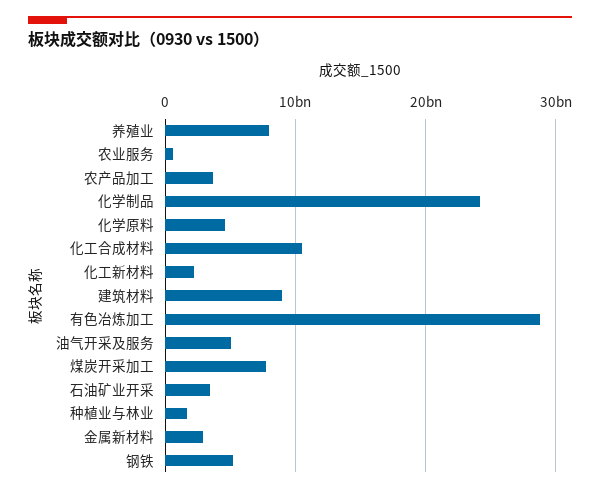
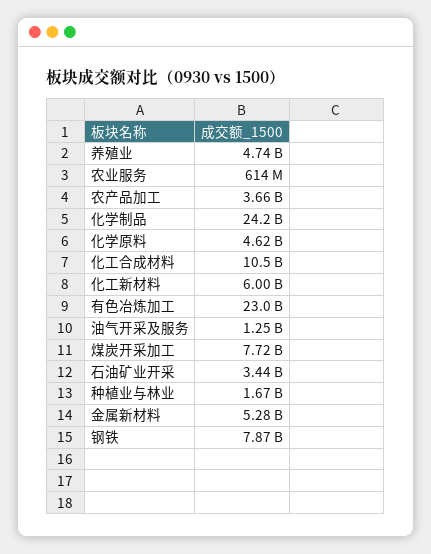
  {
-   "养殖业": 8000000000,
+   "养殖业": 4740000000,
    "农业服务": 614000000,
    "农产品加工": 3660000000,
    "化学制品": 24200000000,
    "化学原料": 4620000000,
    "化工合成材料": 10500000000,
-   "化工新材料": 2000000000,
+   "化工新材料": 6000000000,
-   "建筑材料": 9000000000,
-   "有色冶炼加工": 29000000000,
+   "有色冶炼加工": 23000000000,
-   "油气开采及服务": 5000000000,
+   "油气开采及服务": 1250000000,
    "煤炭开采加工": 7720000000,
    "石油矿业开采": 3440000000,
    "种植业与林业": 1670000000,
-   "金属新材料": 3000000000,
+   "金属新材料": 5280000000,
-   "钢铁": 5000000000
+   "钢铁": 7870000000
  }

